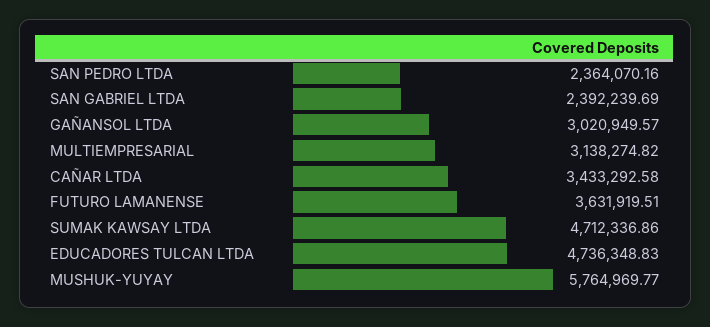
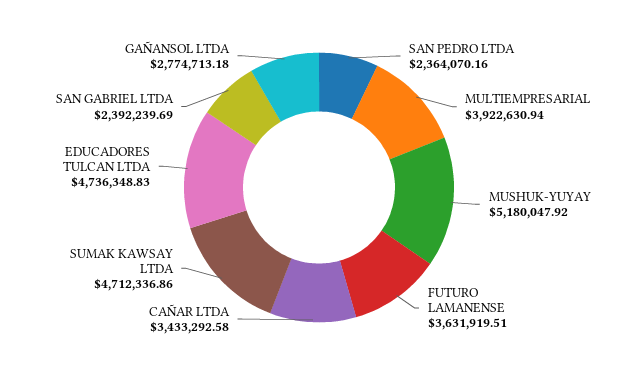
  {
    "SAN PEDRO LTDA": 2364070.16,
    "SAN GABRIEL LTDA": 2392239.69,
-   "GAÑANSOL LTDA": 3020949.57,
+   "GAÑANSOL LTDA": 2774713.18,
-   "MULTIEMPRESARIAL": 3138274.82,
+   "MULTIEMPRESARIAL": 3922630.94,
    "CAÑAR LTDA": 3433292.58,
    "FUTURO LAMANENSE": 3631919.51,
    "SUMAK KAWSAY LTDA": 4712336.86,
    "EDUCADORES TULCAN LTDA": 4736348.83,
-   "MUSHUK-YUYAY": 5764969.77
+   "MUSHUK-YUYAY": 5180047.92
  }

